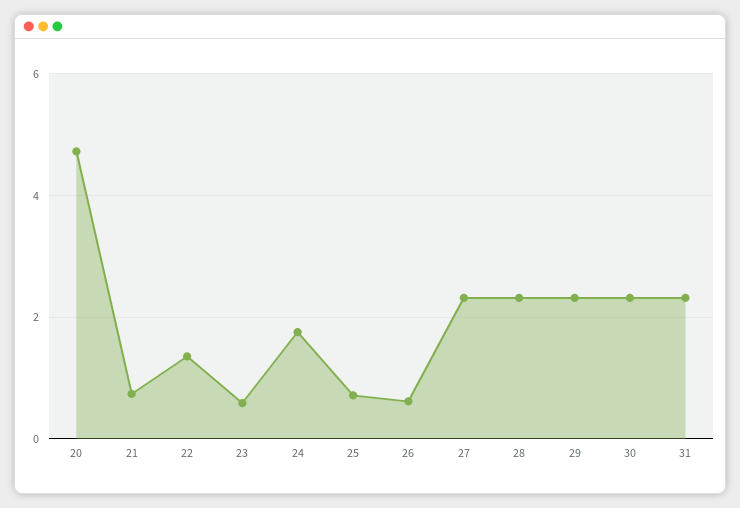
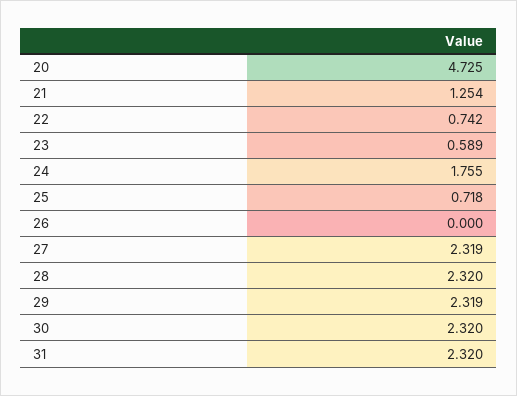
  {
    "20": 4.725,
-   "21": 0.8,
+   "21": 1.254,
-   "22": 1.4,
+   "22": 0.742,
    "23": 0.589,
    "24": 1.755,
    "25": 0.718,
-   "26": 0.6,
+   "26": 0,
    "27": 2.319,
    "28": 2.32,
    "29": 2.319,
    "30": 2.32,
    "31": 2.32
  }

